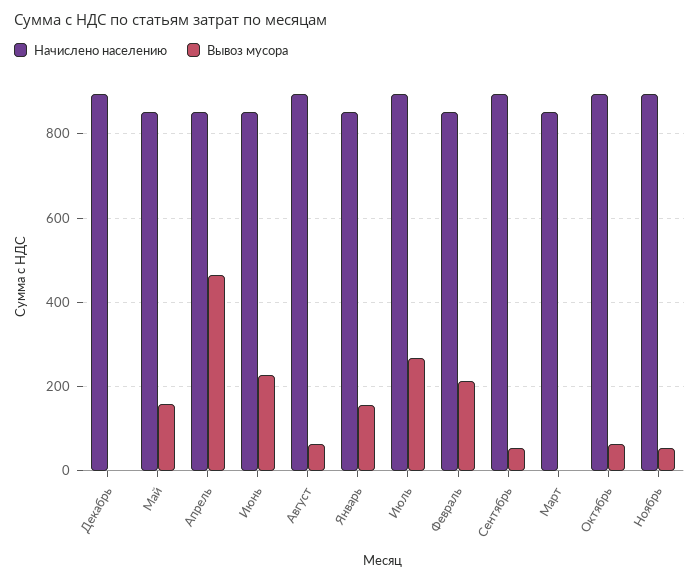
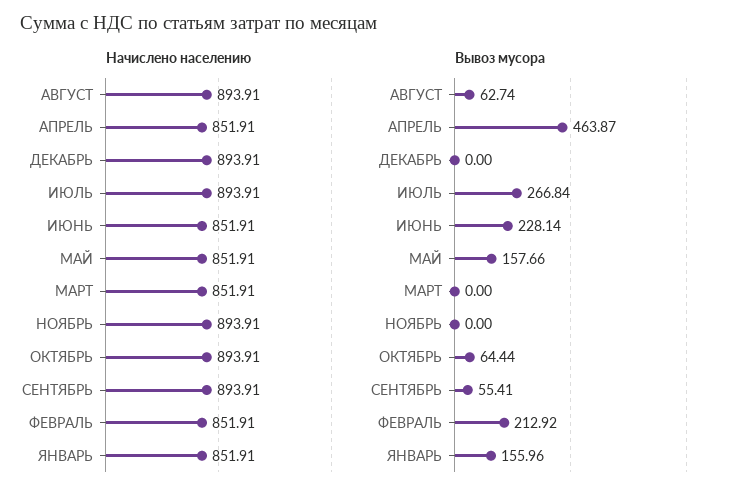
  {
    "Начислено населению": {
      "Декабрь": 893.91,
      "Май": 851.91,
      "Апрель": 851.91,
      "Июнь": 851.91,
      "Август": 893.91,
      "Январь": 851.91,
      "Июль": 893.91,
      "Февраль": 851.91,
      "Сентябрь": 893.91,
      "Март": 851.91,
      "Октябрь": 893.91,
      "Ноябрь": 893.91
    },
    "Вывоз мусора": {
      "Декабрь": 0,
      "Май": 157.66,
      "Апрель": 463.87,
      "Июнь": 228.14,
      "Август": 62.74,
      "Январь": 155.96,
      "Июль": 266.84,
      "Февраль": 212.92,
      "Сентябрь": 55.41,
      "Март": 0,
      "Октябрь": 64.44,
-     "Ноябрь": 60
+     "Ноябрь": 0
    }
  }

